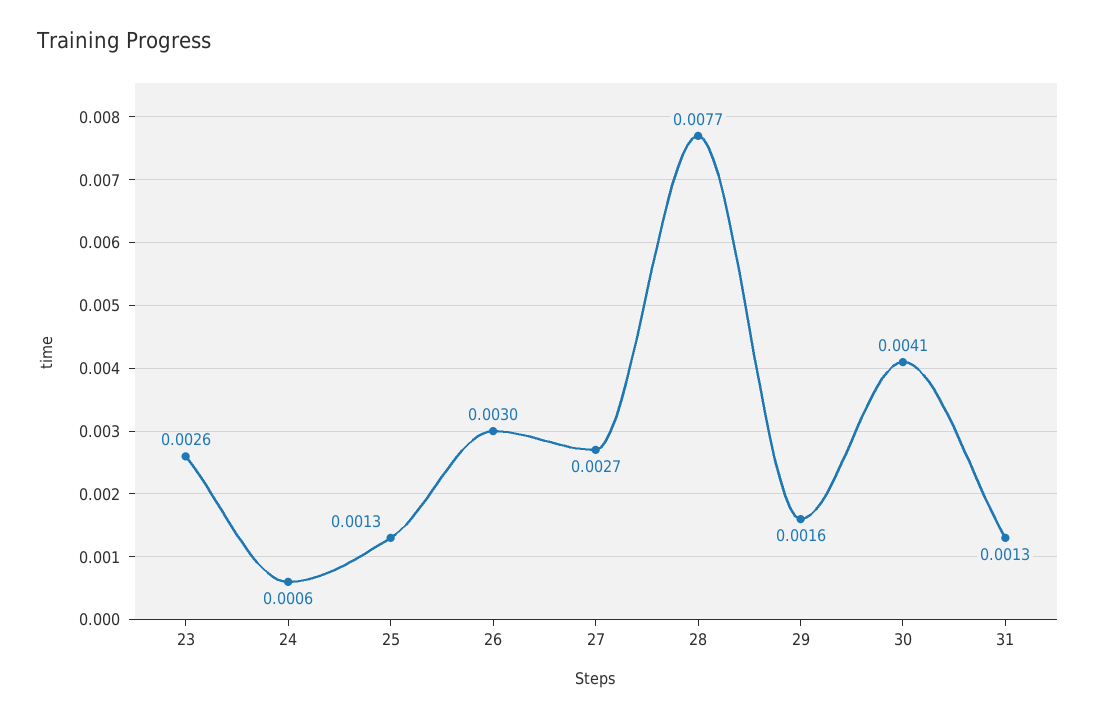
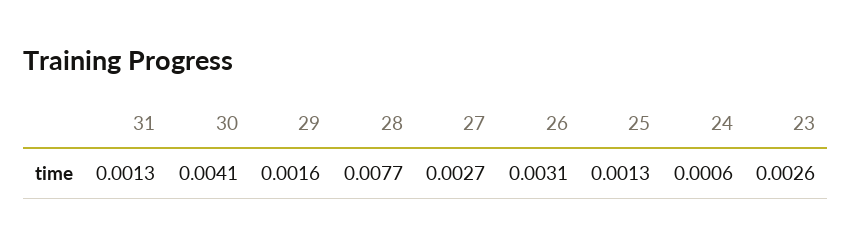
  {
    "23": 0.0026,
    "24": 0.0006,
    "25": 0.0013,
-   "26": 0.003,
+   "26": 0.0031,
    "27": 0.0027,
    "28": 0.0077,
    "29": 0.0016,
    "30": 0.0041,
    "31": 0.0013
  }

